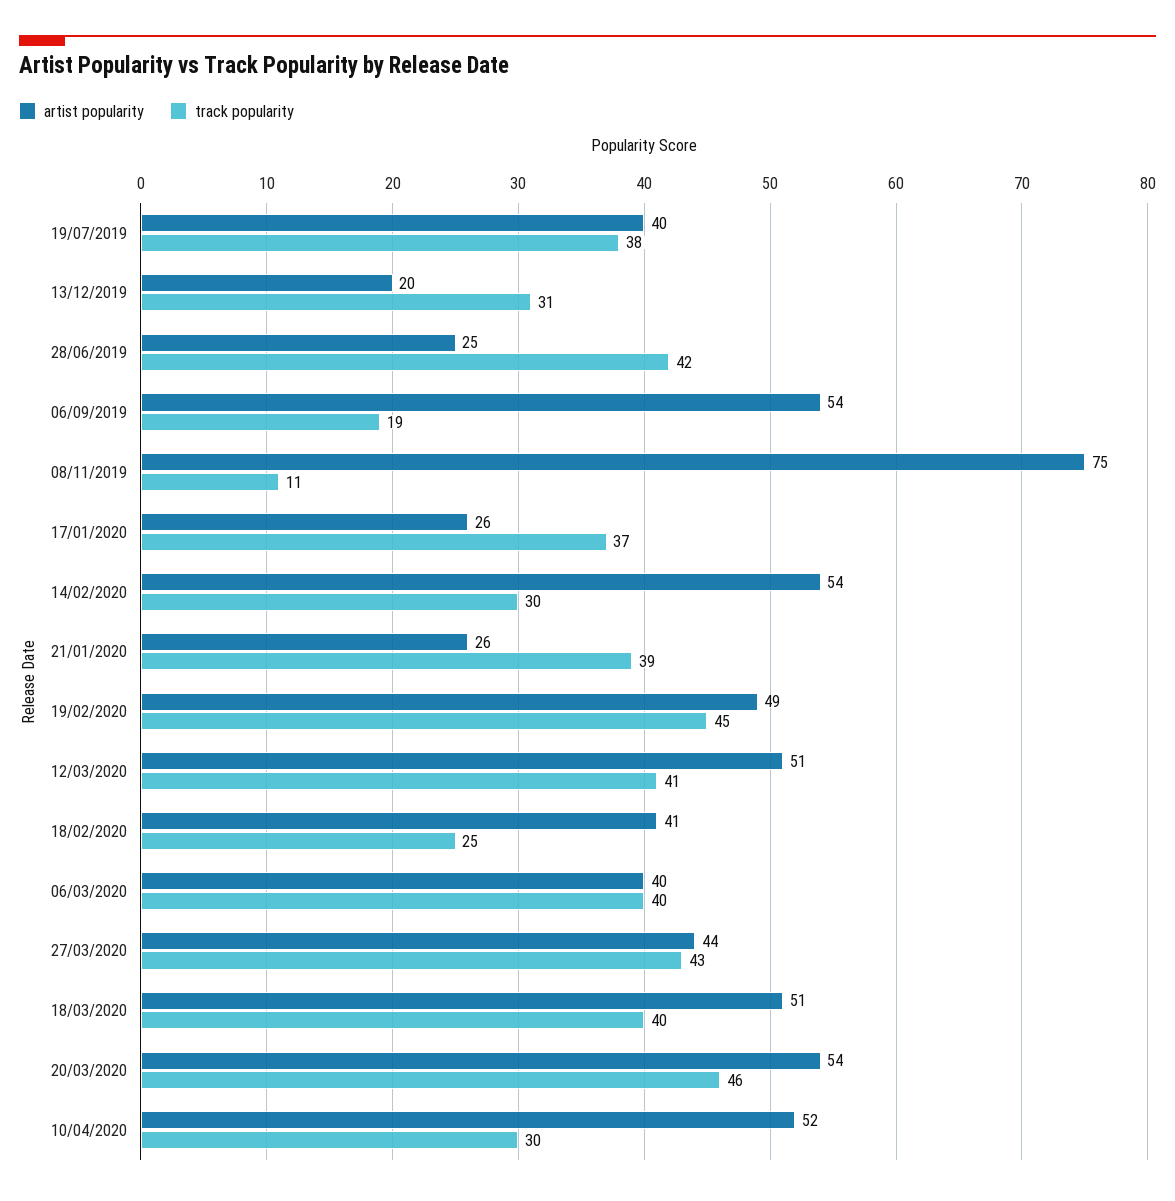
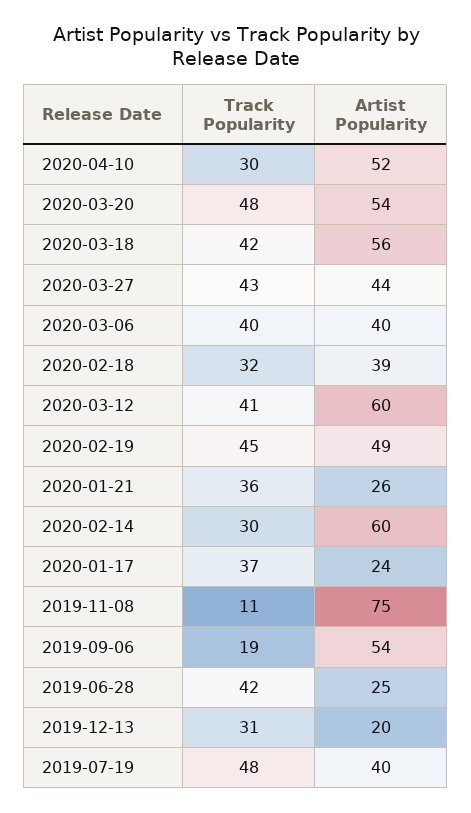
  {
    "artist popularity": {
      "19/07/2019": 40,
      "13/12/2019": 20,
      "28/06/2019": 25,
      "06/09/2019": 54,
      "08/11/2019": 75,
-     "17/01/2020": 26,
+     "17/01/2020": 24,
-     "14/02/2020": 54,
+     "14/02/2020": 60,
      "21/01/2020": 26,
      "19/02/2020": 49,
-     "12/03/2020": 51,
+     "12/03/2020": 60,
-     "18/02/2020": 41,
+     "18/02/2020": 39,
      "06/03/2020": 40,
      "27/03/2020": 44,
-     "18/03/2020": 51,
+     "18/03/2020": 56,
      "20/03/2020": 54,
      "10/04/2020": 52
    },
    "track popularity": {
-     "19/07/2019": 38,
+     "19/07/2019": 48,
      "13/12/2019": 31,
      "28/06/2019": 42,
      "06/09/2019": 19,
      "08/11/2019": 11,
      "17/01/2020": 37,
      "14/02/2020": 30,
-     "21/01/2020": 39,
+     "21/01/2020": 36,
      "19/02/2020": 45,
      "12/03/2020": 41,
-     "18/02/2020": 25,
+     "18/02/2020": 32,
      "06/03/2020": 40,
      "27/03/2020": 43,
-     "18/03/2020": 40,
+     "18/03/2020": 42,
-     "20/03/2020": 46,
+     "20/03/2020": 48,
      "10/04/2020": 30
    }
  }

